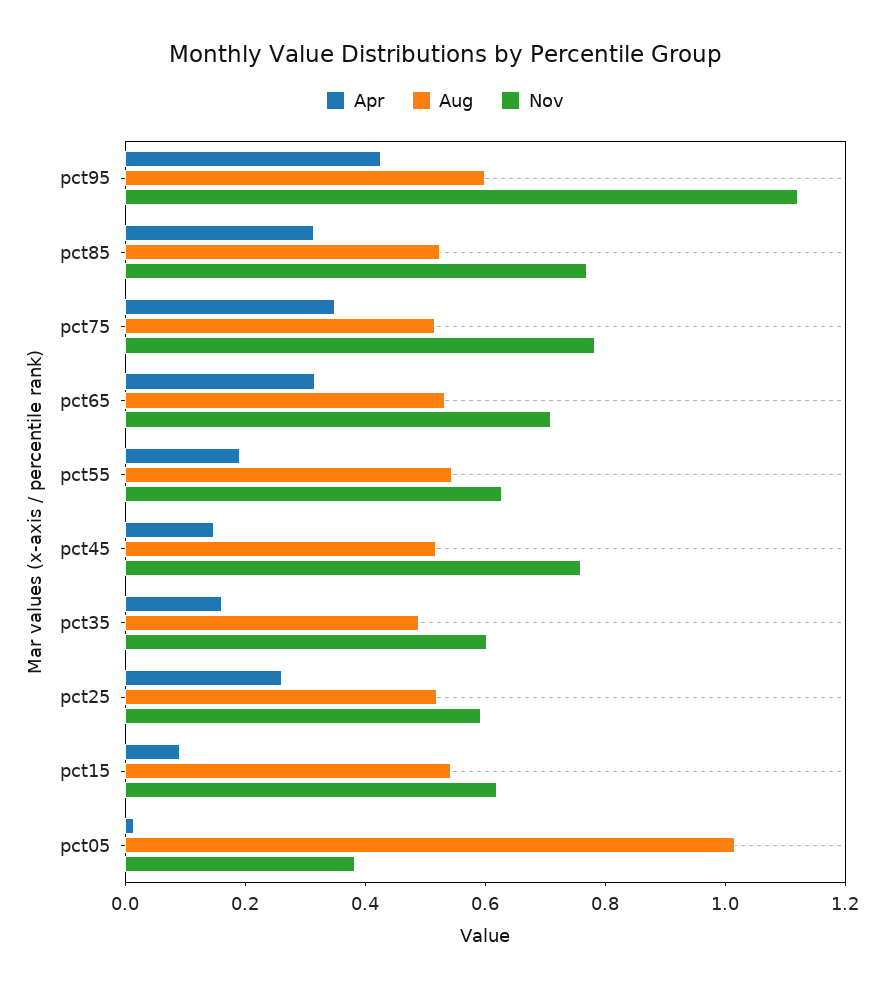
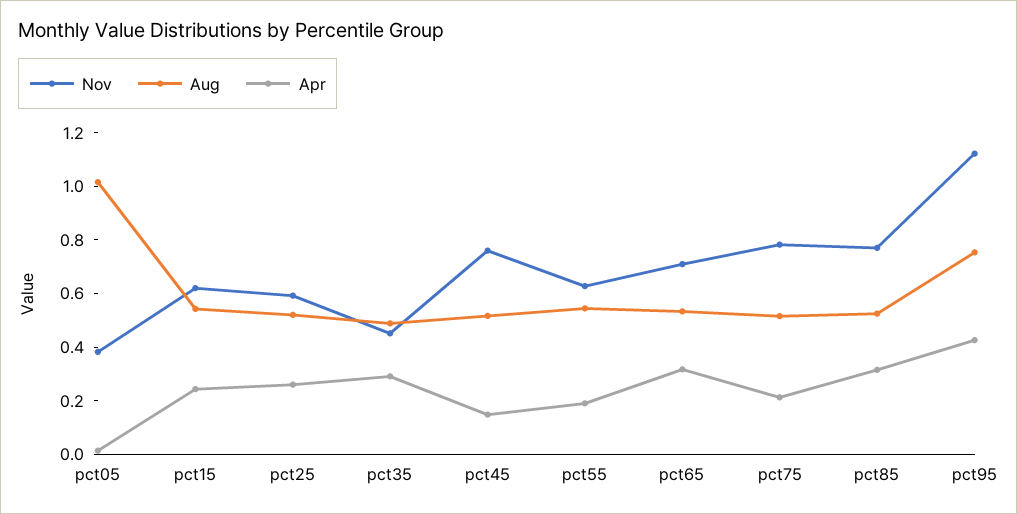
  {
    "Apr": {
      "pct95": 0.45,
      "pct85": 0.3,
-     "pct75": 0.35,
+     "pct75": 0.2,
      "pct65": 0.3,
      "pct55": 0.2,
      "pct45": 0.15,
-     "pct35": 0.15,
+     "pct35": 0.3,
      "pct25": 0.25,
-     "pct15": 0.1,
+     "pct15": 0.25,
      "pct05": 0
    },
    "Aug": {
-     "pct95": 0.6,
+     "pct95": 0.75,
      "pct85": 0.55,
      "pct75": 0.5,
      "pct65": 0.55,
      "pct55": 0.55,
      "pct45": 0.5,
      "pct35": 0.5,
      "pct25": 0.5,
      "pct15": 0.55,
      "pct05": 1
    },
    "Nov": {
      "pct95": 1.1,
      "pct85": 0.75,
      "pct75": 0.8,
      "pct65": 0.7,
      "pct55": 0.65,
      "pct45": 0.75,
-     "pct35": 0.6,
+     "pct35": 0.45,
      "pct25": 0.6,
      "pct15": 0.6,
      "pct05": 0.4
    }
  }

